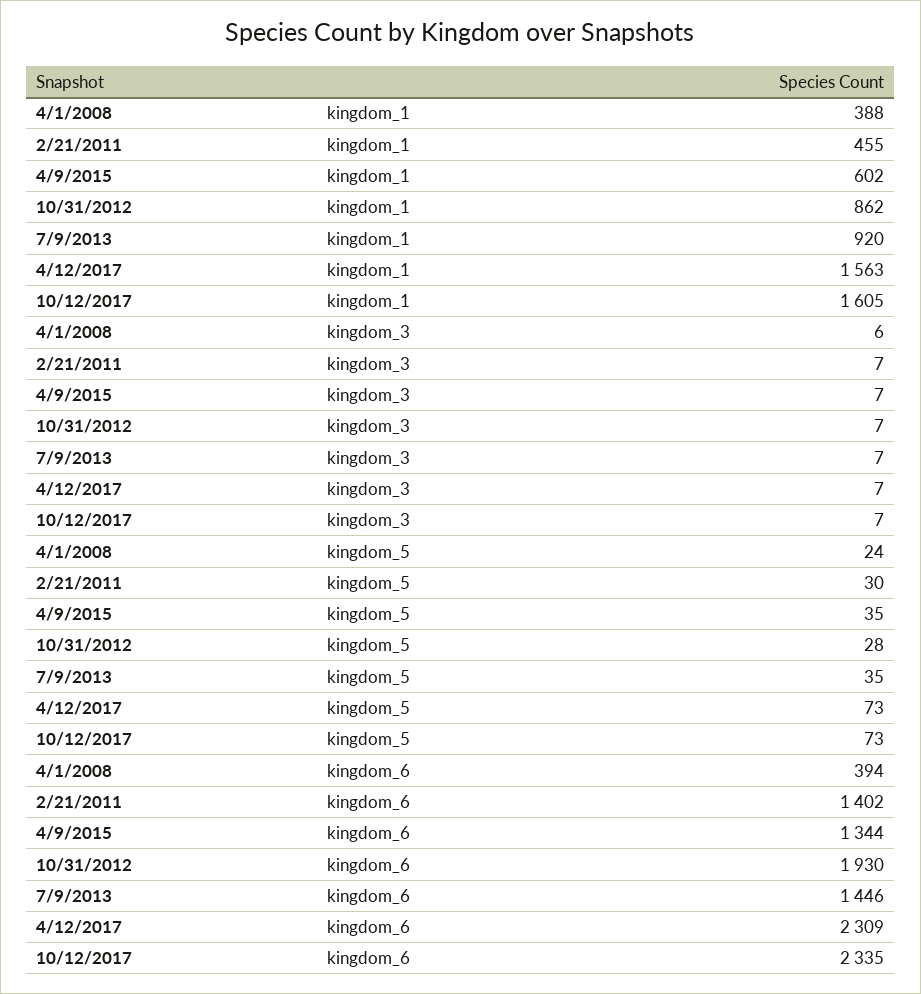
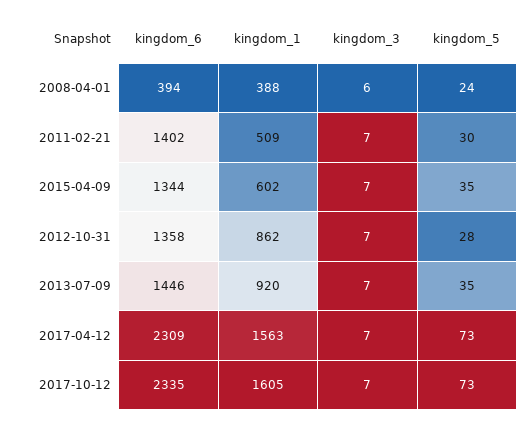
  {
    "4/1/2008": {
      "kingdom_1": 388,
      "kingdom_3": 6,
      "kingdom_5": 24,
      "kingdom_6": 394
    },
    "2/21/2011": {
-     "kingdom_1": 455,
+     "kingdom_1": 509,
      "kingdom_3": 7,
      "kingdom_5": 30,
      "kingdom_6": 1402
    },
    "4/9/2015": {
      "kingdom_1": 602,
      "kingdom_3": 7,
      "kingdom_5": 35,
      "kingdom_6": 1344
    },
    "10/31/2012": {
      "kingdom_1": 862,
      "kingdom_3": 7,
      "kingdom_5": 28,
-     "kingdom_6": 1930
+     "kingdom_6": 1358
    },
    "7/9/2013": {
      "kingdom_1": 920,
      "kingdom_3": 7,
      "kingdom_5": 35,
      "kingdom_6": 1446
    },
    "4/12/2017": {
      "kingdom_1": 1563,
      "kingdom_3": 7,
      "kingdom_5": 73,
      "kingdom_6": 2309
    },
    "10/12/2017": {
      "kingdom_1": 1605,
      "kingdom_3": 7,
      "kingdom_5": 73,
      "kingdom_6": 2335
    }
  }

